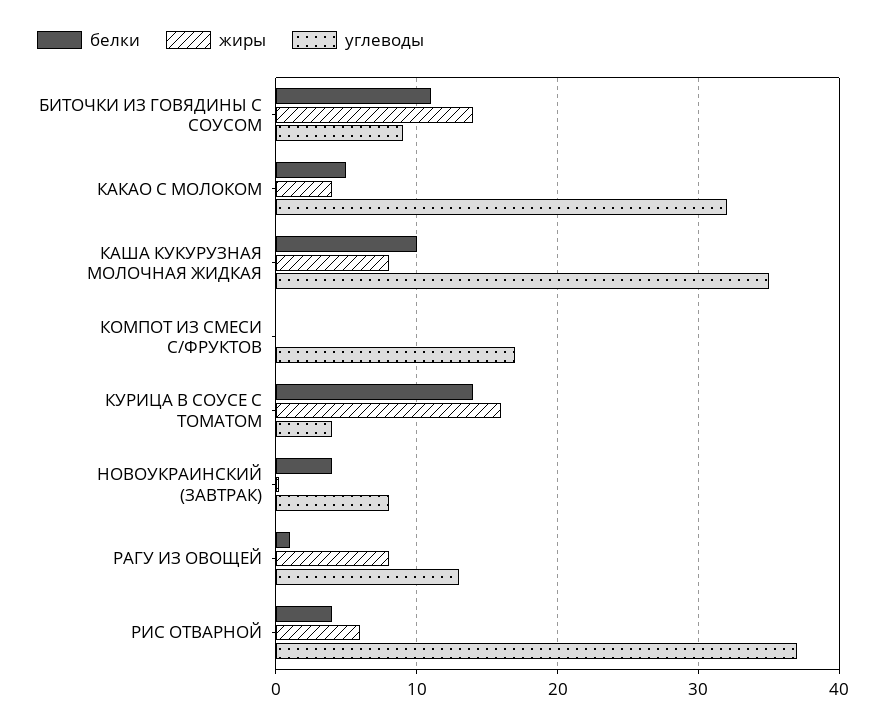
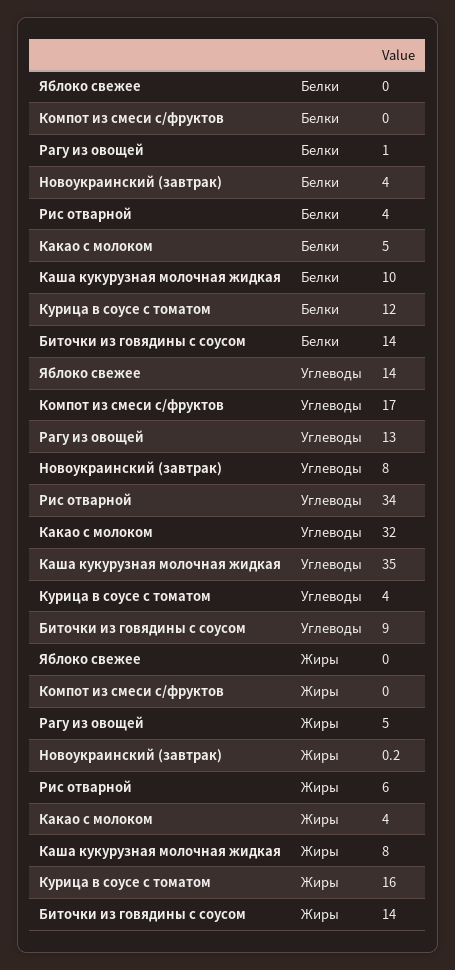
  {
    "белки": {
-     "БИТОЧКИ ИЗ ГОВЯДИНЫ С СОУСОМ": 11,
+     "БИТОЧКИ ИЗ ГОВЯДИНЫ С СОУСОМ": 14,
      "КАКАО С МОЛОКОМ": 5,
      "КАША КУКУРУЗНАЯ МОЛОЧНАЯ ЖИДКАЯ": 10,
      "КОМПОТ ИЗ СМЕСИ С/ФРУКТОВ": 0,
-     "КУРИЦА В СОУСЕ С ТОМАТОМ": 14,
+     "КУРИЦА В СОУСЕ С ТОМАТОМ": 12,
      "НОВОУКРАИНСКИЙ (ЗАВТРАК)": 4,
      "РАГУ ИЗ ОВОЩЕЙ": 1,
-     "РИС ОТВАРНОЙ": 4
+     "РИС ОТВАРНОЙ": 4,
+     "Яблоко свежее": 0
    },
    "жиры": {
      "БИТОЧКИ ИЗ ГОВЯДИНЫ С СОУСОМ": 14,
      "КАКАО С МОЛОКОМ": 4,
      "КАША КУКУРУЗНАЯ МОЛОЧНАЯ ЖИДКАЯ": 8,
      "КОМПОТ ИЗ СМЕСИ С/ФРУКТОВ": 0,
      "КУРИЦА В СОУСЕ С ТОМАТОМ": 16,
      "НОВОУКРАИНСКИЙ (ЗАВТРАК)": 0.2,
-     "РАГУ ИЗ ОВОЩЕЙ": 8,
+     "РАГУ ИЗ ОВОЩЕЙ": 5,
-     "РИС ОТВАРНОЙ": 6
+     "РИС ОТВАРНОЙ": 6,
+     "Яблоко свежее": 0
    },
    "углеводы": {
      "БИТОЧКИ ИЗ ГОВЯДИНЫ С СОУСОМ": 9,
      "КАКАО С МОЛОКОМ": 32,
      "КАША КУКУРУЗНАЯ МОЛОЧНАЯ ЖИДКАЯ": 35,
      "КОМПОТ ИЗ СМЕСИ С/ФРУКТОВ": 17,
      "КУРИЦА В СОУСЕ С ТОМАТОМ": 4,
      "НОВОУКРАИНСКИЙ (ЗАВТРАК)": 8,
      "РАГУ ИЗ ОВОЩЕЙ": 13,
-     "РИС ОТВАРНОЙ": 37
+     "РИС ОТВАРНОЙ": 34,
+     "Яблоко свежее": 14
    }
  }

